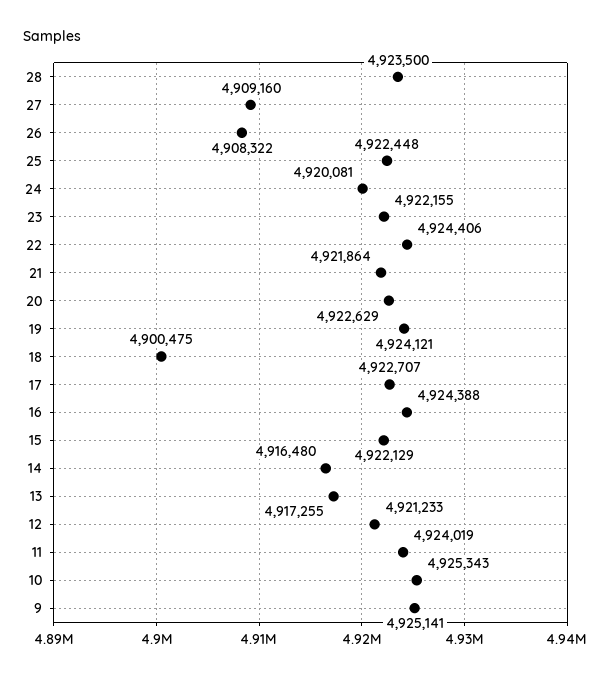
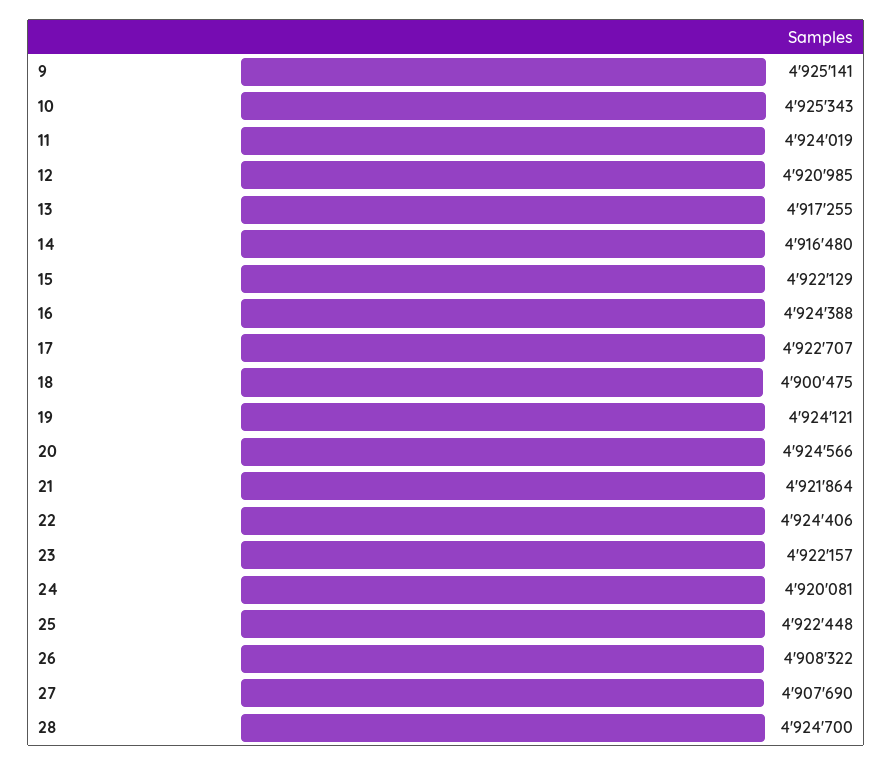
  {
-   "28": 4923500,
+   "28": 4924700,
-   "27": 4909160,
+   "27": 4907690,
    "26": 4908322,
    "25": 4922448,
    "24": 4920081,
-   "23": 4922155,
+   "23": 4922157,
    "22": 4924406,
    "21": 4921864,
-   "20": 4922629,
+   "20": 4924566,
    "19": 4924121,
    "18": 4900475,
    "17": 4922707,
    "16": 4924388,
    "15": 4922129,
    "14": 4916480,
    "13": 4917255,
-   "12": 4921233,
+   "12": 4920985,
    "11": 4924019,
    "10": 4925343,
    "9": 4925141
  }

